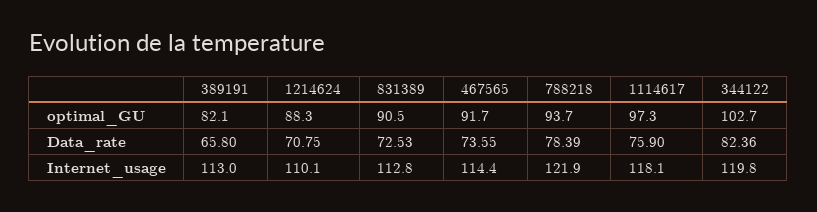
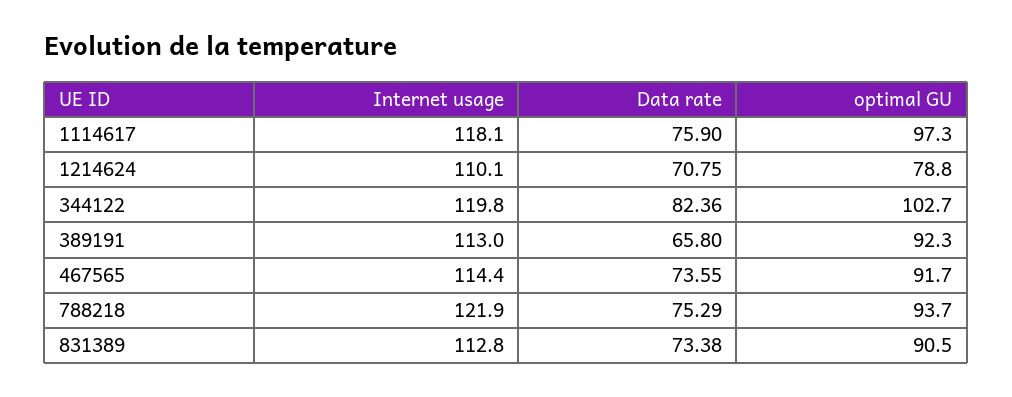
  {
    "389191": {
-     "optimal_GU": 82.1,
+     "optimal_GU": 92.3,
      "Data_rate": 65.8,
      "Internet_usage": 113
    },
    "1214624": {
-     "optimal_GU": 88.3,
+     "optimal_GU": 78.8,
      "Data_rate": 70.75,
      "Internet_usage": 110.1
    },
    "831389": {
      "optimal_GU": 90.5,
-     "Data_rate": 72.53,
+     "Data_rate": 73.38,
      "Internet_usage": 112.8
    },
    "467565": {
      "optimal_GU": 91.7,
      "Data_rate": 73.55,
      "Internet_usage": 114.4
    },
    "788218": {
      "optimal_GU": 93.7,
-     "Data_rate": 78.39,
+     "Data_rate": 75.29,
      "Internet_usage": 121.9
    },
    "1114617": {
      "optimal_GU": 97.3,
      "Data_rate": 75.9,
      "Internet_usage": 118.1
    },
    "344122": {
      "optimal_GU": 102.7,
      "Data_rate": 82.36,
      "Internet_usage": 119.8
    }
  }

